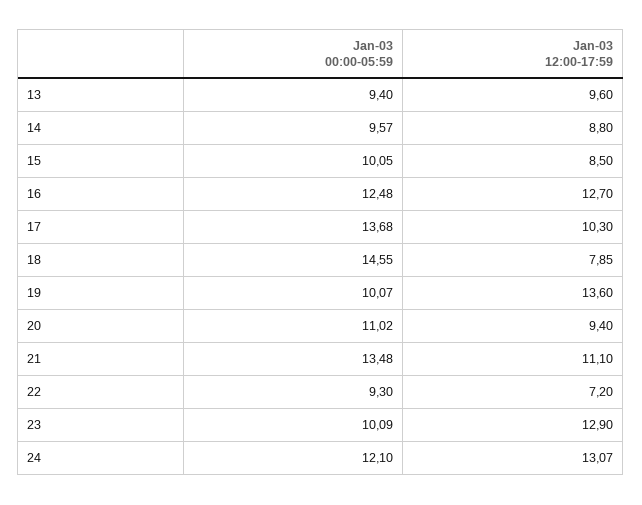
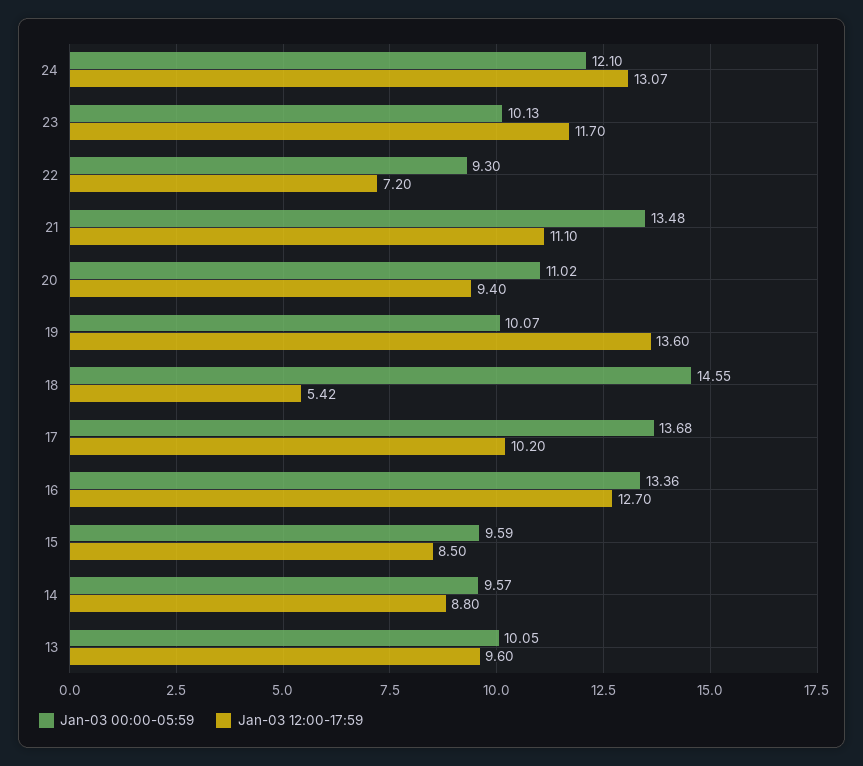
  {
    "Jan-03 00:00-05:59": {
-     "13": 9.4,
+     "13": 10.05,
      "14": 9.57,
-     "15": 10.05,
+     "15": 9.59,
-     "16": 12.48,
+     "16": 13.36,
      "17": 13.68,
      "18": 14.55,
      "19": 10.07,
      "20": 11.02,
      "21": 13.48,
      "22": 9.3,
-     "23": 10.09,
+     "23": 10.13,
      "24": 12.1
    },
    "Jan-03 12:00-17:59": {
      "13": 9.6,
      "14": 8.8,
      "15": 8.5,
      "16": 12.7,
-     "17": 10.3,
+     "17": 10.2,
-     "18": 7.85,
+     "18": 5.42,
      "19": 13.6,
      "20": 9.4,
      "21": 11.1,
      "22": 7.2,
-     "23": 12.9,
+     "23": 11.7,
      "24": 13.07
    }
  }

